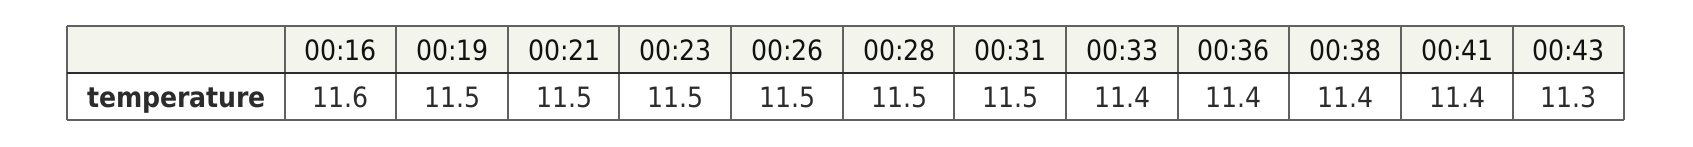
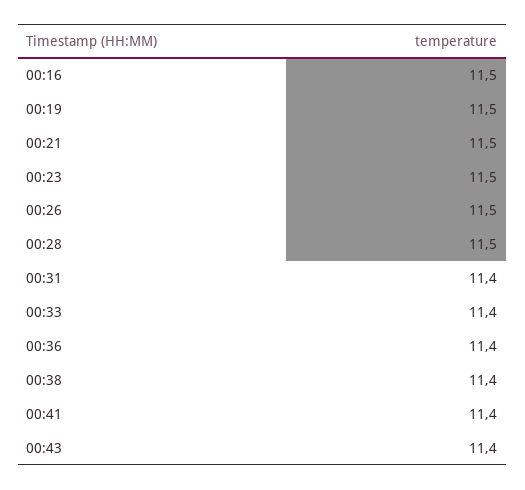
  {
-   "00:16": 11.6,
+   "00:16": 11.5,
    "00:19": 11.5,
    "00:21": 11.5,
    "00:23": 11.5,
    "00:26": 11.5,
    "00:28": 11.5,
-   "00:31": 11.5,
+   "00:31": 11.4,
    "00:33": 11.4,
    "00:36": 11.4,
    "00:38": 11.4,
    "00:41": 11.4,
-   "00:43": 11.3
+   "00:43": 11.4
  }

